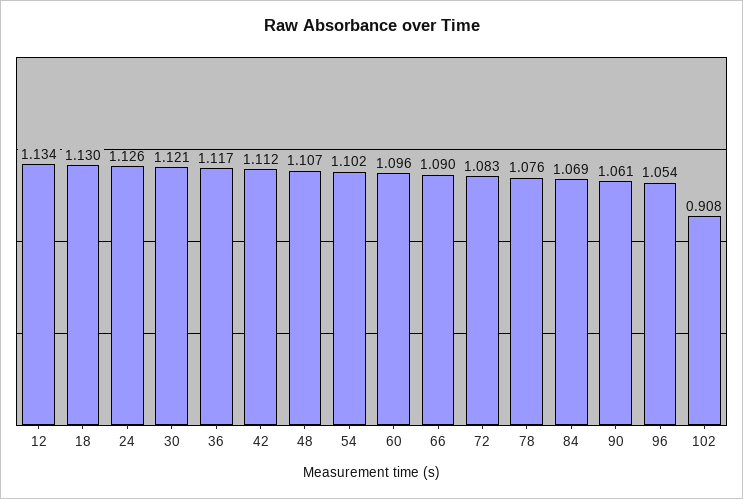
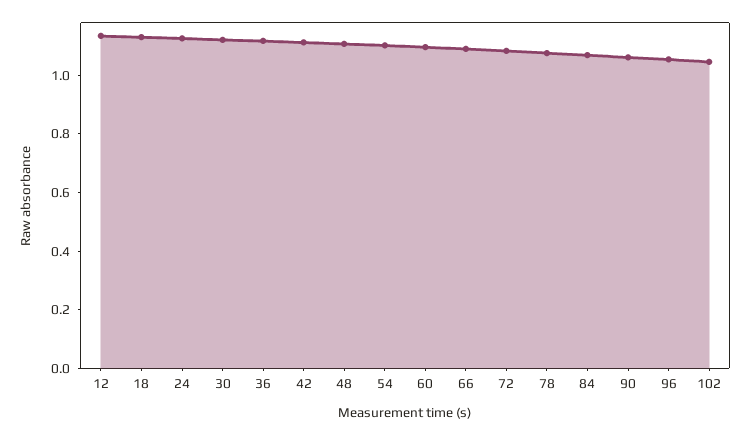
  {
    "12": 1.134,
    "18": 1.13,
    "24": 1.126,
    "30": 1.121,
    "36": 1.117,
    "42": 1.112,
    "48": 1.107,
    "54": 1.102,
    "60": 1.096,
    "66": 1.09,
    "72": 1.083,
    "78": 1.076,
    "84": 1.069,
    "90": 1.061,
    "96": 1.054,
-   "102": 0.908
+   "102": 1.05
  }

